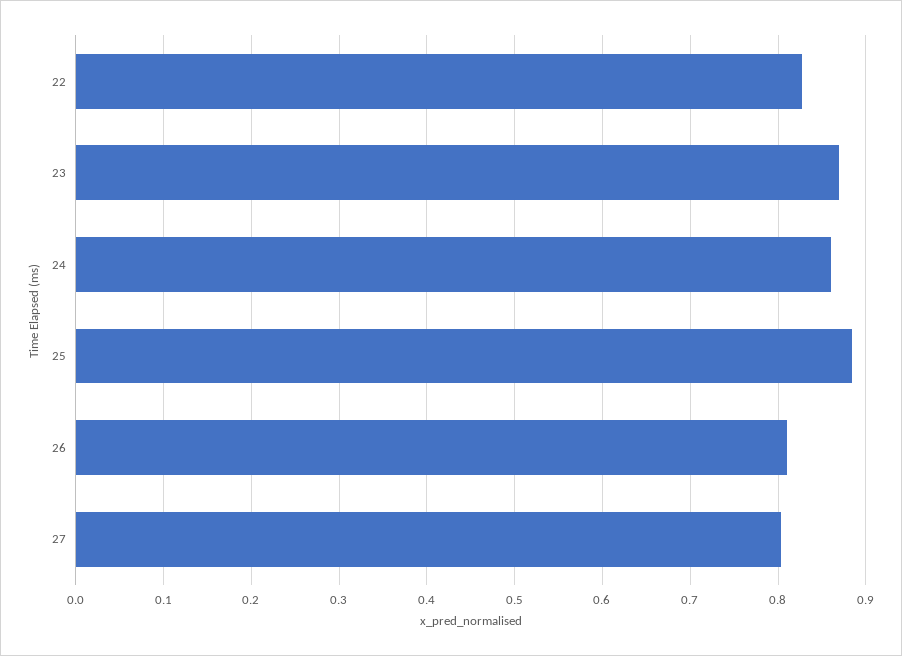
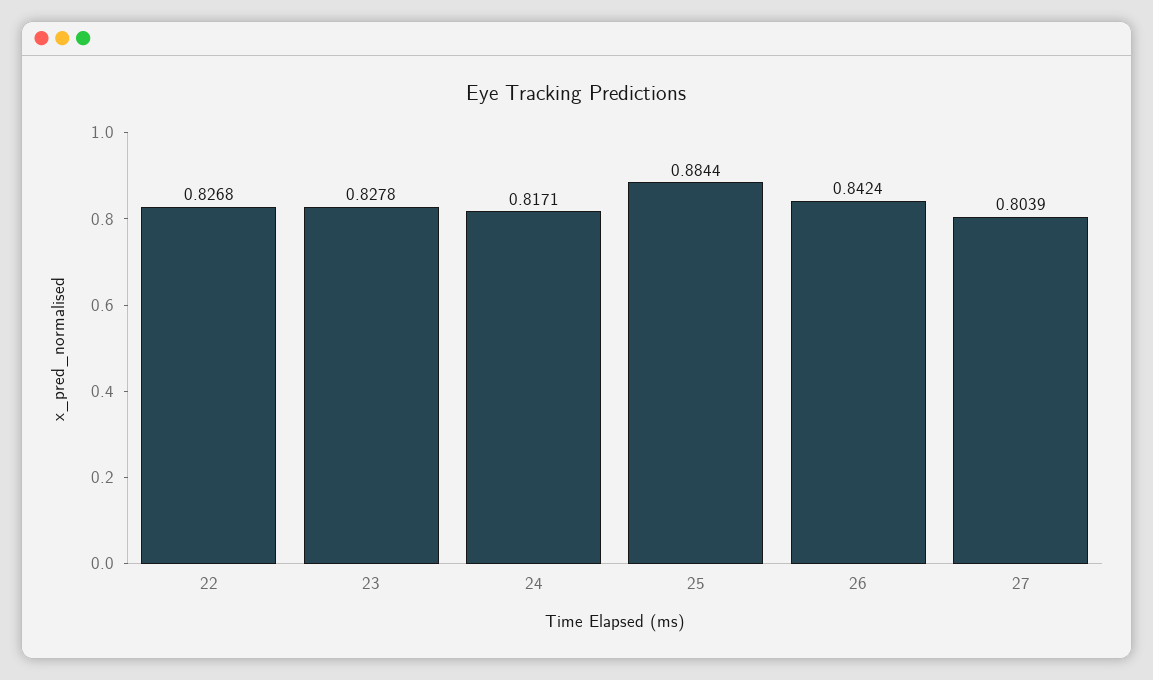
  {
    "22": 0.8268,
-   "23": 0.87,
+   "23": 0.8278,
-   "24": 0.86,
+   "24": 0.8171,
    "25": 0.8844,
-   "26": 0.81,
+   "26": 0.8424,
    "27": 0.8039
  }

